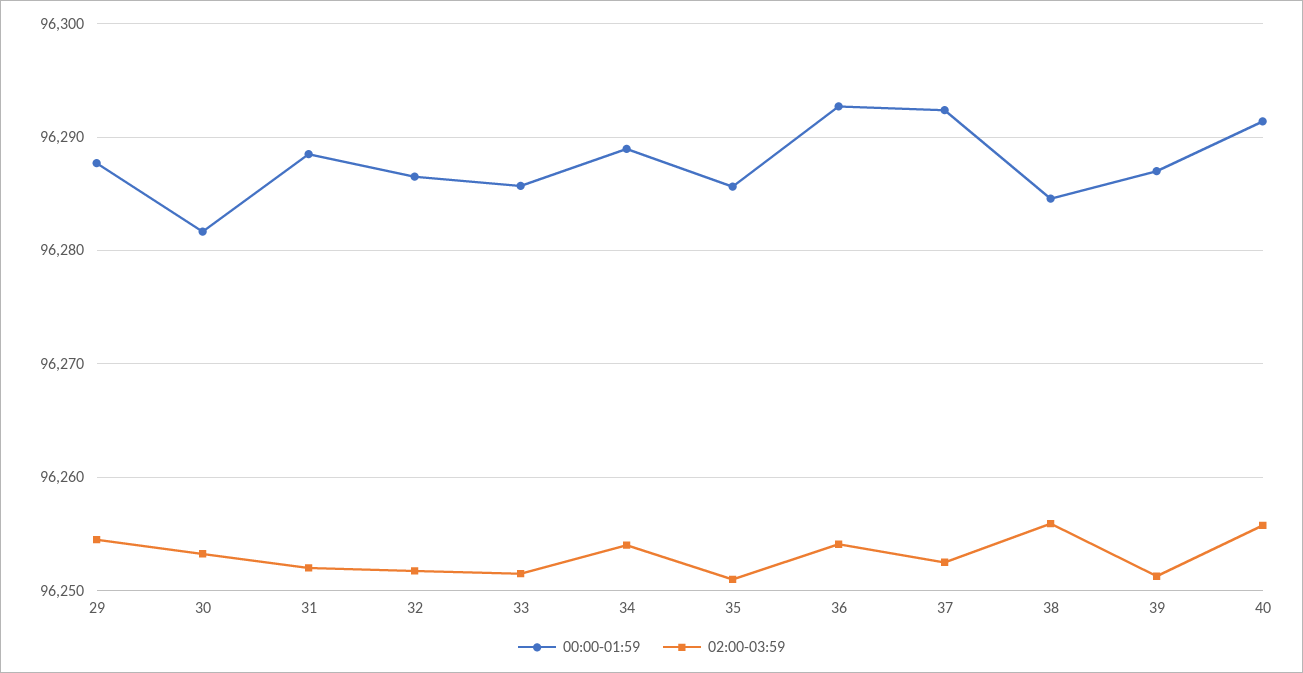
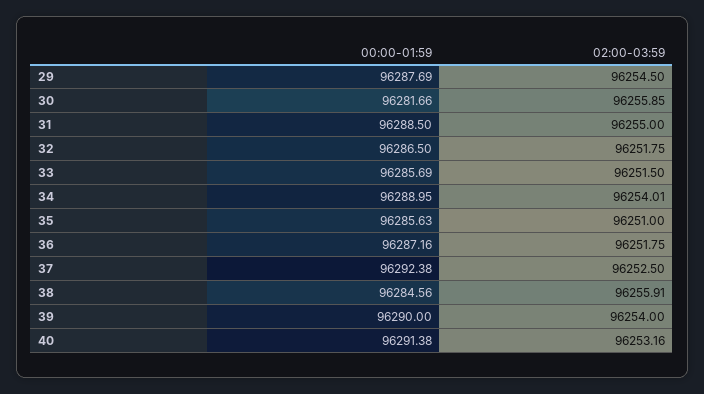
  {
    "00:00-01:59": {
      "29": 96287.69,
      "30": 96281.66,
      "31": 96288.5,
      "32": 96286.5,
      "33": 96285.69,
      "34": 96288.95,
      "35": 96285.63,
-     "36": 96293,
+     "36": 96287.16,
      "37": 96292.38,
      "38": 96284.56,
-     "39": 96287,
+     "39": 96290,
      "40": 96291.38
    },
    "02:00-03:59": {
      "29": 96254.5,
-     "30": 96253,
+     "30": 96255.85,
-     "31": 96252,
+     "31": 96255,
      "32": 96251.75,
      "33": 96251.5,
      "34": 96254.01,
      "35": 96251,
-     "36": 96254,
+     "36": 96251.75,
      "37": 96252.5,
      "38": 96255.91,
-     "39": 96251,
+     "39": 96254,
-     "40": 96256
+     "40": 96253.16
    }
  }

